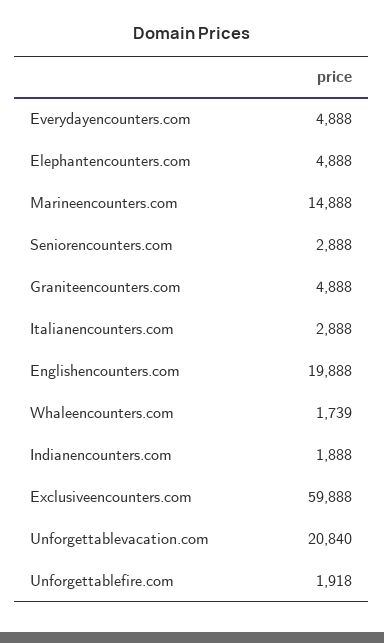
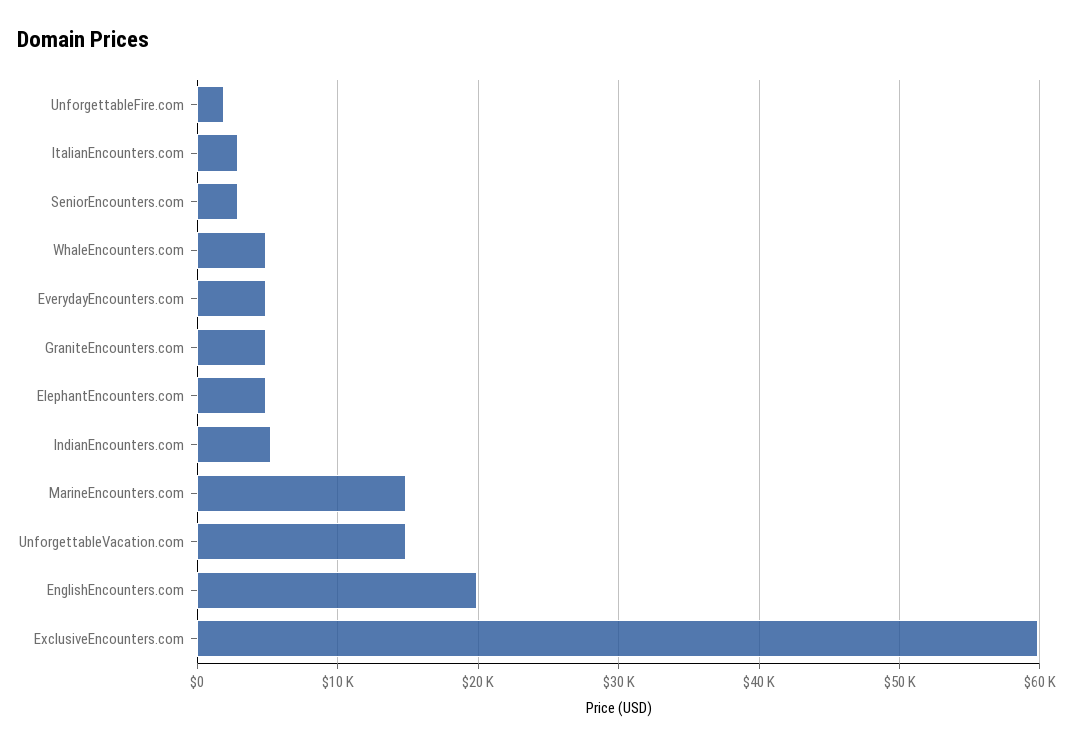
  {
    "Everydayencounters.com": 4888,
    "Elephantencounters.com": 4888,
    "Marineencounters.com": 14888,
    "Seniorencounters.com": 2888,
    "Graniteencounters.com": 4888,
    "Italianencounters.com": 2888,
    "Englishencounters.com": 19888,
-   "Whaleencounters.com": 1739,
+   "Whaleencounters.com": 5000,
-   "Indianencounters.com": 1888,
+   "Indianencounters.com": 5000,
    "Exclusiveencounters.com": 59888,
-   "Unforgettablevacation.com": 20840,
+   "Unforgettablevacation.com": 15000,
    "Unforgettablefire.com": 1918
  }

